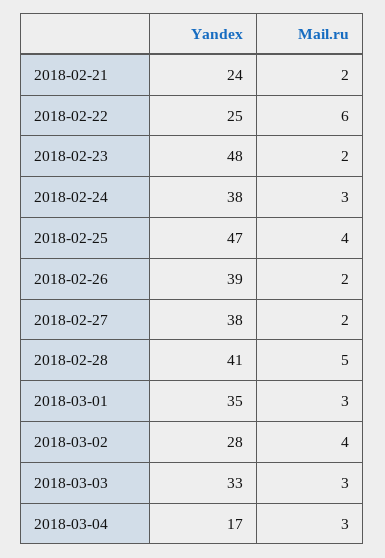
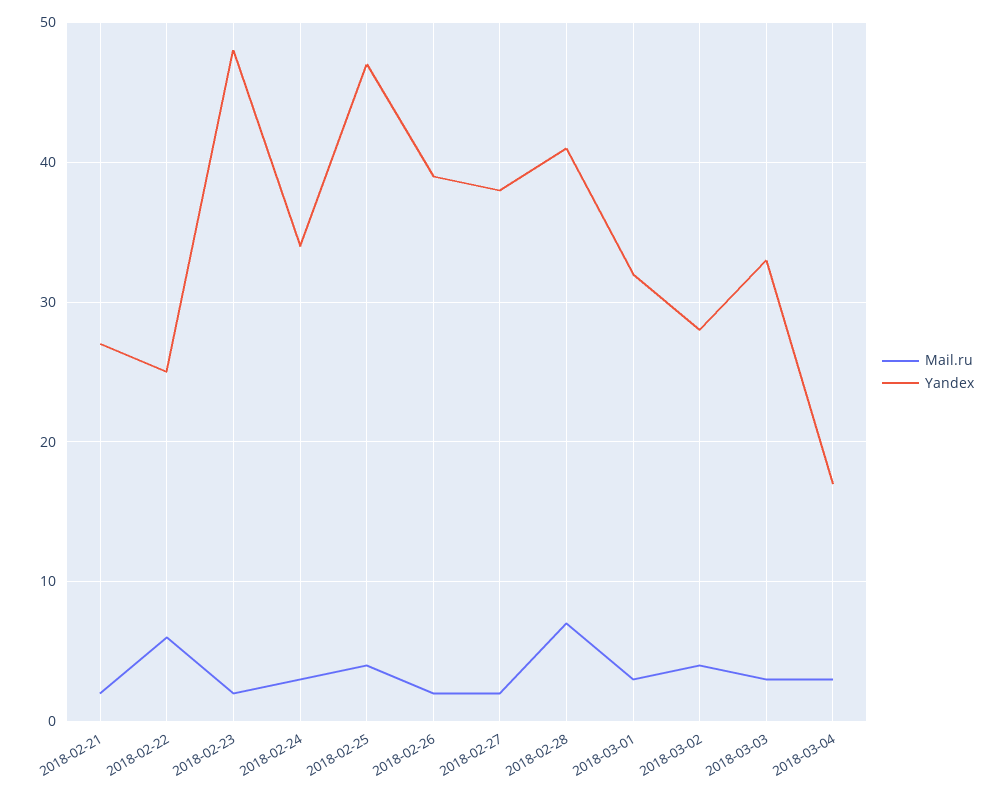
  {
    "Yandex": {
-     "2018-02-21": 24,
+     "2018-02-21": 27,
      "2018-02-22": 25,
      "2018-02-23": 48,
-     "2018-02-24": 38,
+     "2018-02-24": 34,
      "2018-02-25": 47,
      "2018-02-26": 39,
      "2018-02-27": 38,
      "2018-02-28": 41,
-     "2018-03-01": 35,
+     "2018-03-01": 32,
      "2018-03-02": 28,
      "2018-03-03": 33,
      "2018-03-04": 17
    },
    "Mail.ru": {
      "2018-02-21": 2,
      "2018-02-22": 6,
      "2018-02-23": 2,
      "2018-02-24": 3,
      "2018-02-25": 4,
      "2018-02-26": 2,
      "2018-02-27": 2,
-     "2018-02-28": 5,
+     "2018-02-28": 7,
      "2018-03-01": 3,
      "2018-03-02": 4,
      "2018-03-03": 3,
      "2018-03-04": 3
    }
  }

